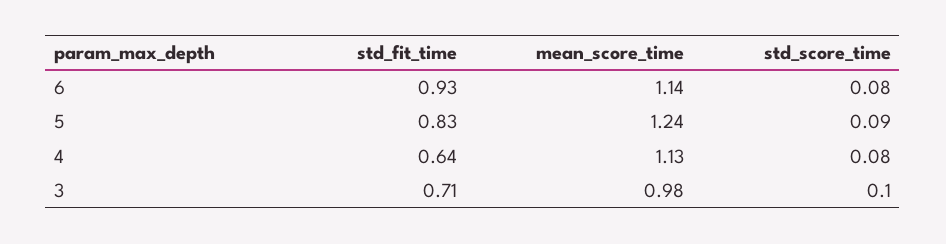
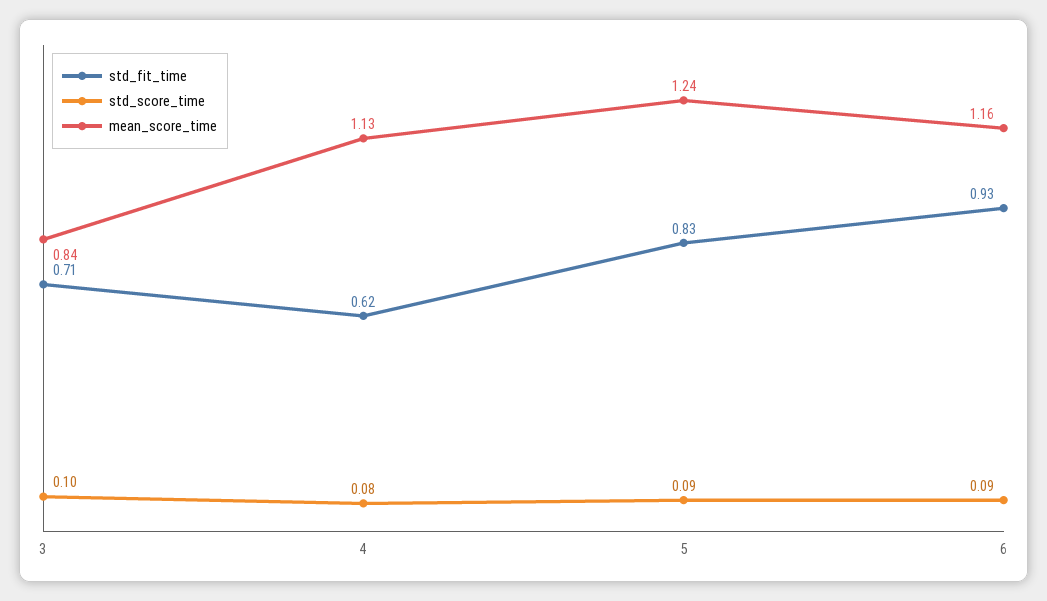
  {
    "std_fit_time": {
      "6": 0.93,
      "5": 0.83,
-     "4": 0.64,
+     "4": 0.62,
      "3": 0.71
    },
    "mean_score_time": {
-     "6": 1.14,
+     "6": 1.16,
      "5": 1.24,
      "4": 1.13,
-     "3": 0.98
+     "3": 0.84
    },
    "std_score_time": {
-     "6": 0.08,
+     "6": 0.09,
      "5": 0.09,
      "4": 0.08,
      "3": 0.1
    }
  }

